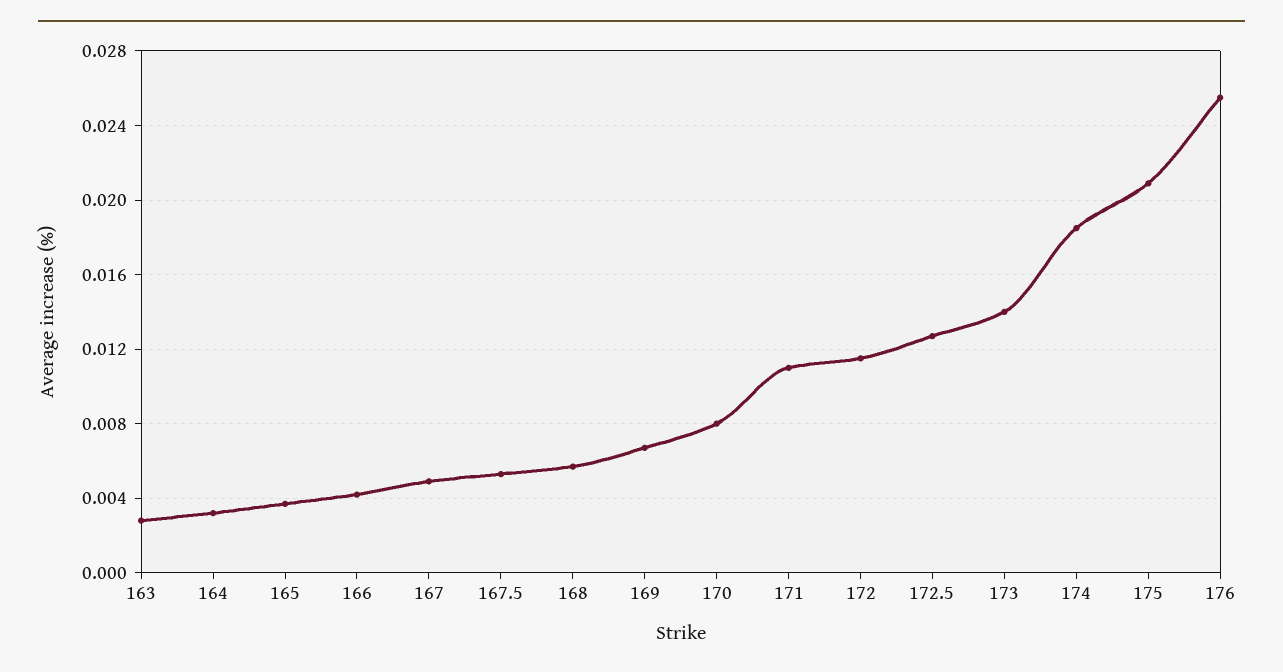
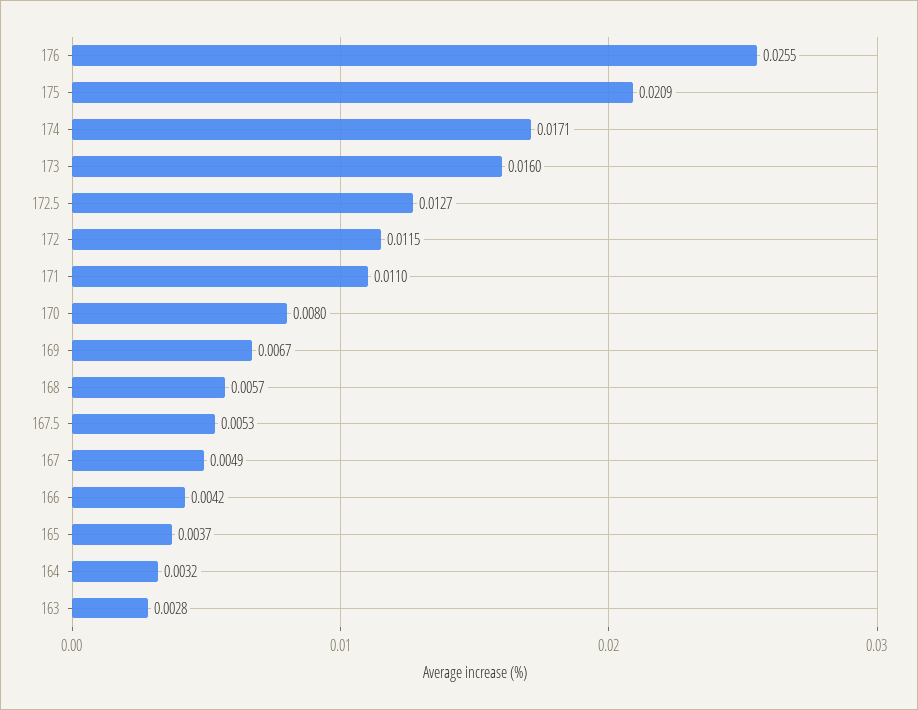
  {
    "163": 0.0028,
    "164": 0.0032,
    "165": 0.0037,
    "166": 0.0042,
    "167": 0.0049,
    "167.5": 0.0053,
    "168": 0.0057,
    "169": 0.0067,
    "170": 0.008,
    "171": 0.011,
    "172": 0.0115,
    "172.5": 0.0127,
-   "173": 0.014,
+   "173": 0.016,
-   "174": 0.0185,
+   "174": 0.0171,
    "175": 0.0209,
    "176": 0.0255
  }

